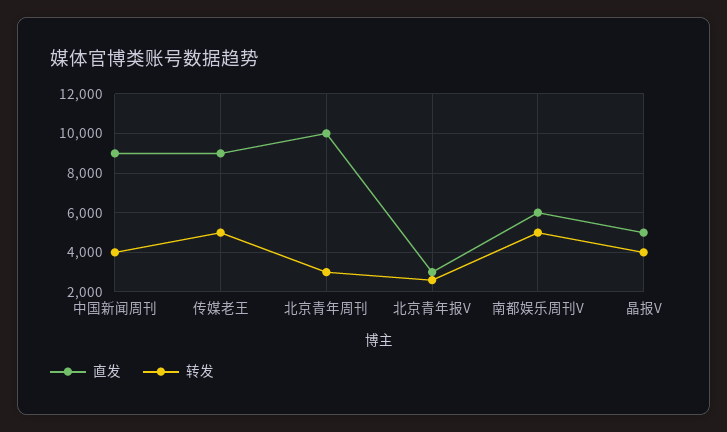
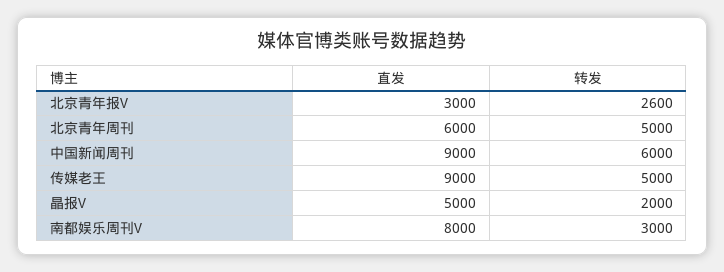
  {
    "直发": {
      "中国新闻周刊": 9000,
      "传媒老王": 9000,
-     "北京青年周刊": 10000,
+     "北京青年周刊": 6000,
      "北京青年报V": 3000,
-     "南都娱乐周刊V": 6000,
+     "南都娱乐周刊V": 8000,
      "晶报V": 5000
    },
    "转发": {
-     "中国新闻周刊": 4000,
+     "中国新闻周刊": 6000,
      "传媒老王": 5000,
-     "北京青年周刊": 3000,
+     "北京青年周刊": 5000,
      "北京青年报V": 2600,
-     "南都娱乐周刊V": 5000,
+     "南都娱乐周刊V": 3000,
-     "晶报V": 4000
+     "晶报V": 2000
    }
  }

